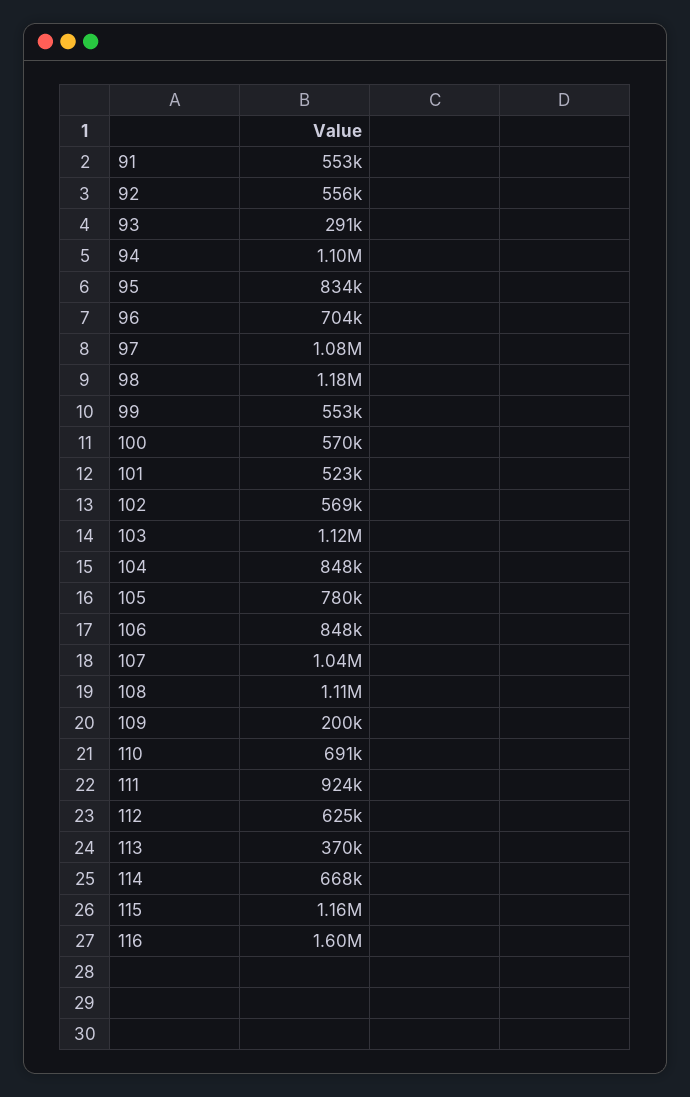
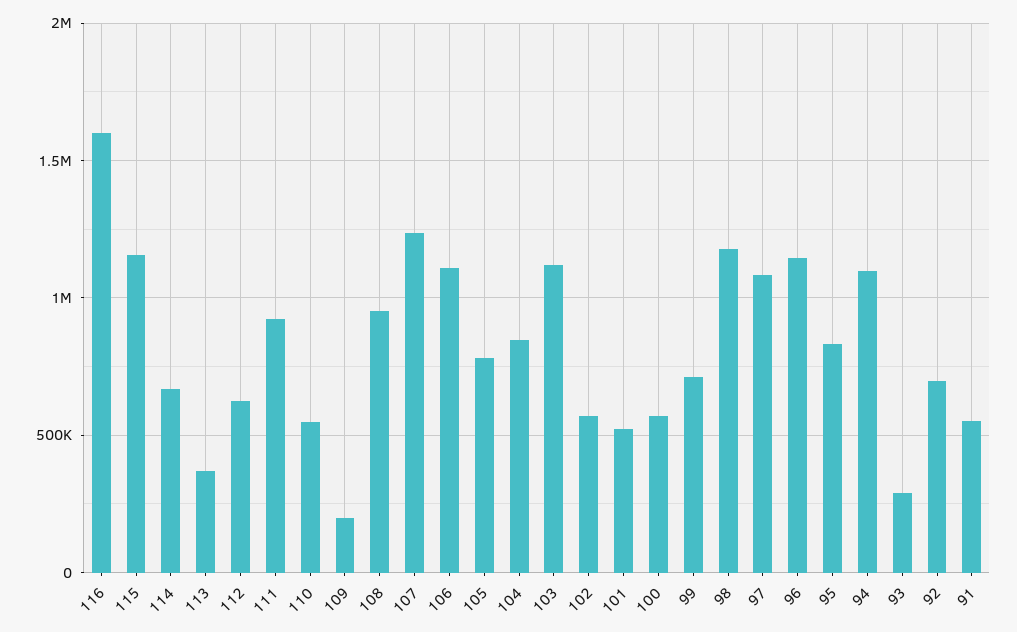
  {
    "91": 553000,
-   "92": 556000,
+   "92": 700000,
    "93": 291000,
    "94": 1100000,
    "95": 834000,
-   "96": 704000,
+   "96": 1150000,
    "97": 1080000,
    "98": 1180000,
-   "99": 553000,
+   "99": 700000,
    "100": 570000,
    "101": 523000,
    "102": 569000,
    "103": 1120000,
    "104": 848000,
    "105": 780000,
-   "106": 848000,
+   "106": 1100000,
-   "107": 1040000,
+   "107": 1250000,
-   "108": 1110000,
+   "108": 950000,
    "109": 200000,
-   "110": 691000,
+   "110": 550000,
    "111": 924000,
    "112": 625000,
    "113": 370000,
    "114": 668000,
    "115": 1160000,
    "116": 1600000
  }

